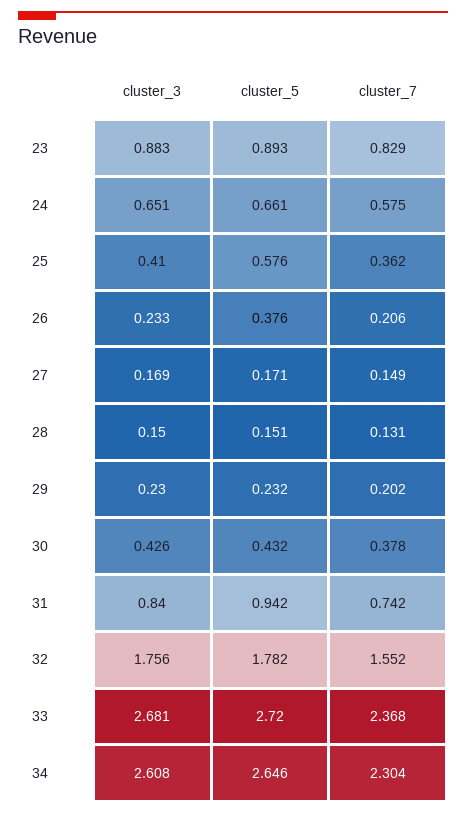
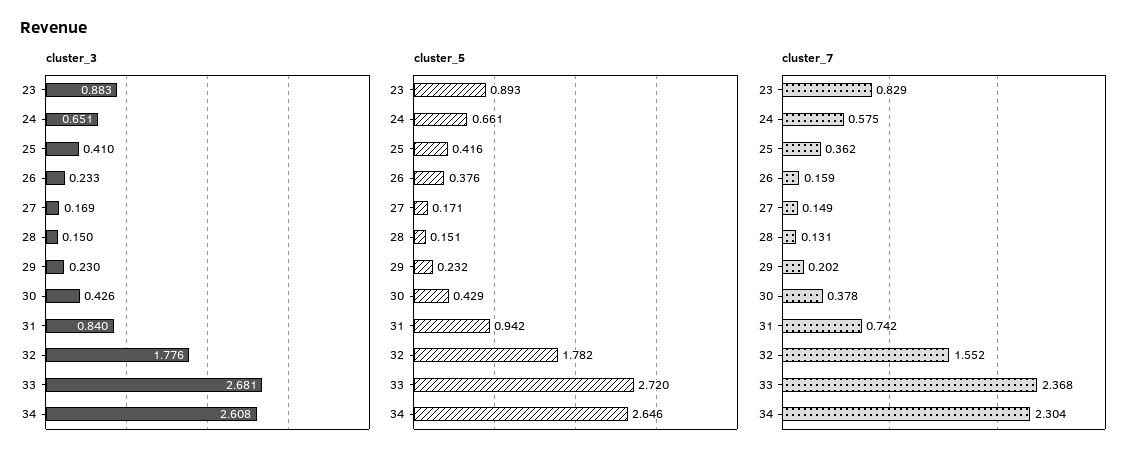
  {
    "cluster_3": {
      "23": 0.883,
      "24": 0.651,
      "25": 0.41,
      "26": 0.233,
      "27": 0.169,
      "28": 0.15,
      "29": 0.23,
      "30": 0.426,
      "31": 0.84,
-     "32": 1.756,
+     "32": 1.776,
      "33": 2.681,
      "34": 2.608
    },
    "cluster_5": {
      "23": 0.893,
      "24": 0.661,
-     "25": 0.576,
+     "25": 0.416,
      "26": 0.376,
      "27": 0.171,
      "28": 0.151,
      "29": 0.232,
-     "30": 0.432,
+     "30": 0.429,
      "31": 0.942,
      "32": 1.782,
      "33": 2.72,
      "34": 2.646
    },
    "cluster_7": {
      "23": 0.829,
      "24": 0.575,
      "25": 0.362,
-     "26": 0.206,
+     "26": 0.159,
      "27": 0.149,
      "28": 0.131,
      "29": 0.202,
      "30": 0.378,
      "31": 0.742,
      "32": 1.552,
      "33": 2.368,
      "34": 2.304
    }
  }

